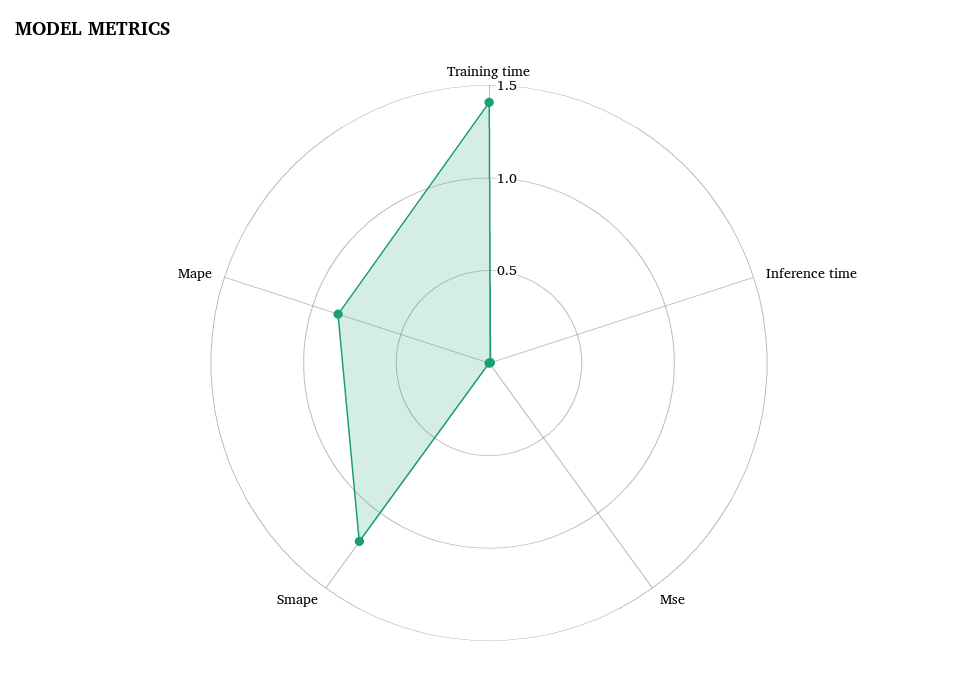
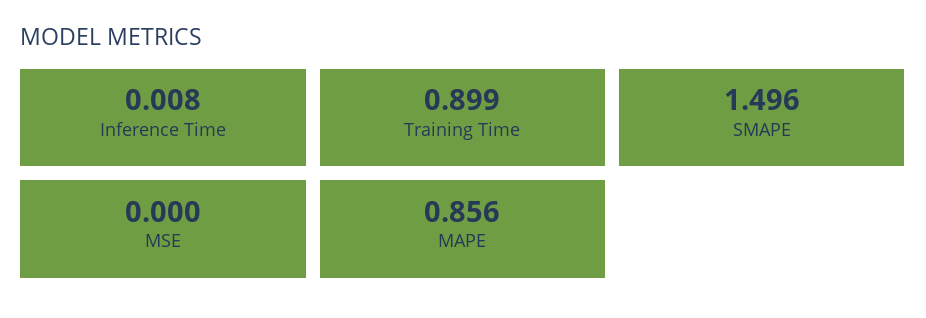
  {
-   "Training time": 1.4,
+   "Training time": 0.899,
    "Inference time": 0.008,
    "Mse": 0,
-   "Smape": 1.2,
+   "Smape": 1.496,
    "Mape": 0.856
  }

